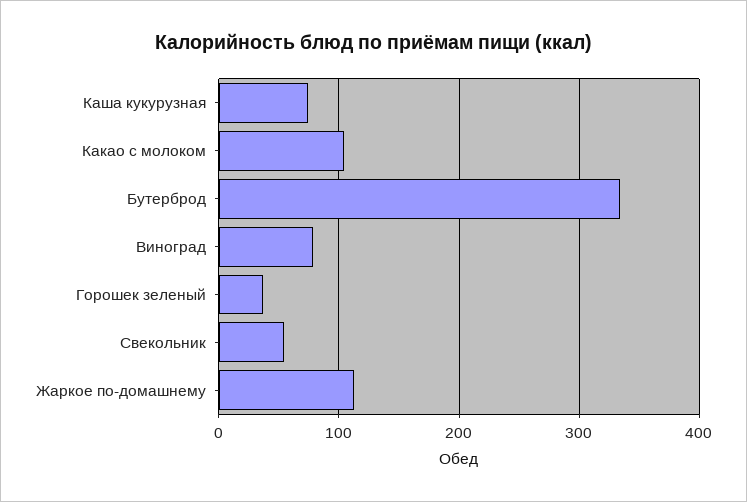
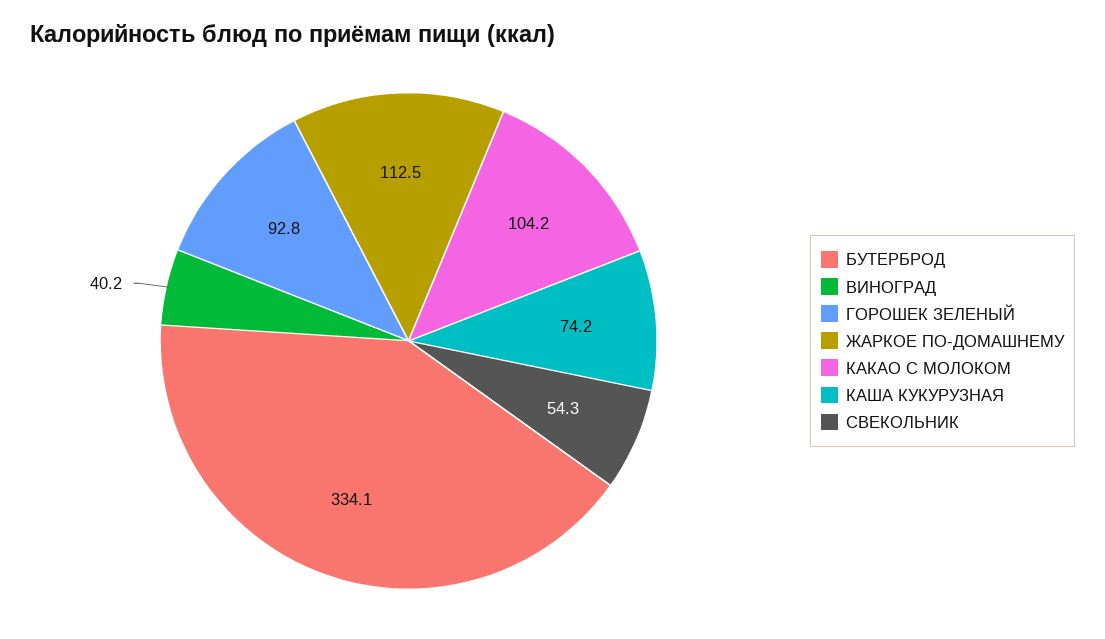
  {
    "Каша кукурузная": 74.2,
    "Какао с молоком": 104.2,
    "Бутерброд": 334.1,
-   "Виноград": 80,
+   "Виноград": 40.2,
-   "Горошек зеленый": 40,
+   "Горошек зеленый": 92.8,
    "Свекольник": 54.3,
    "Жаркое по-домашнему": 112.5
  }

